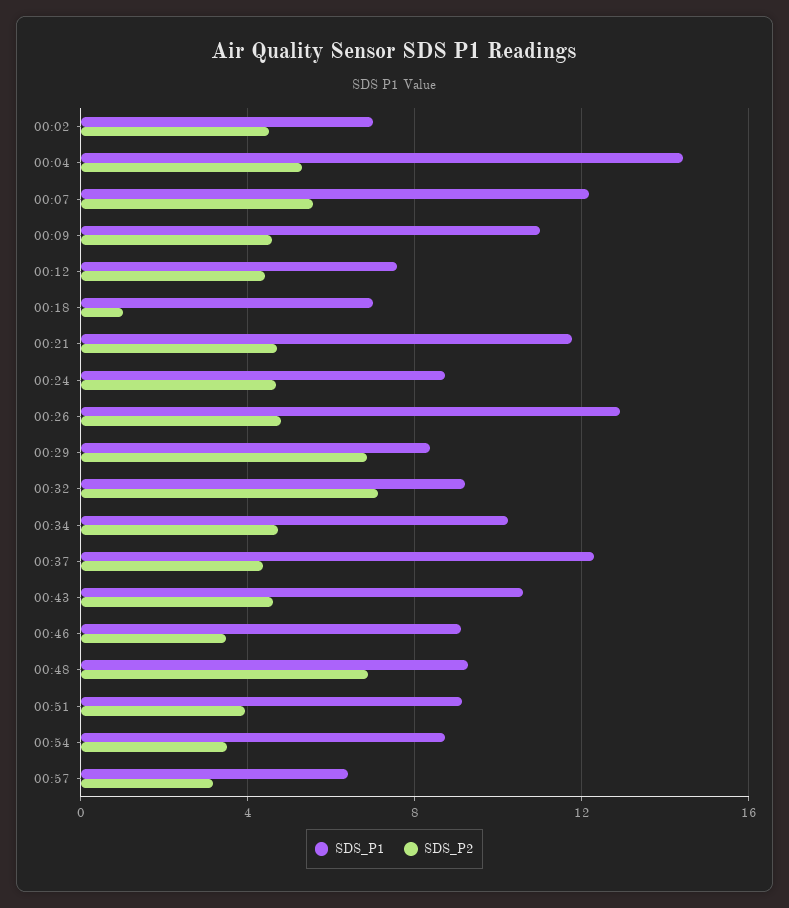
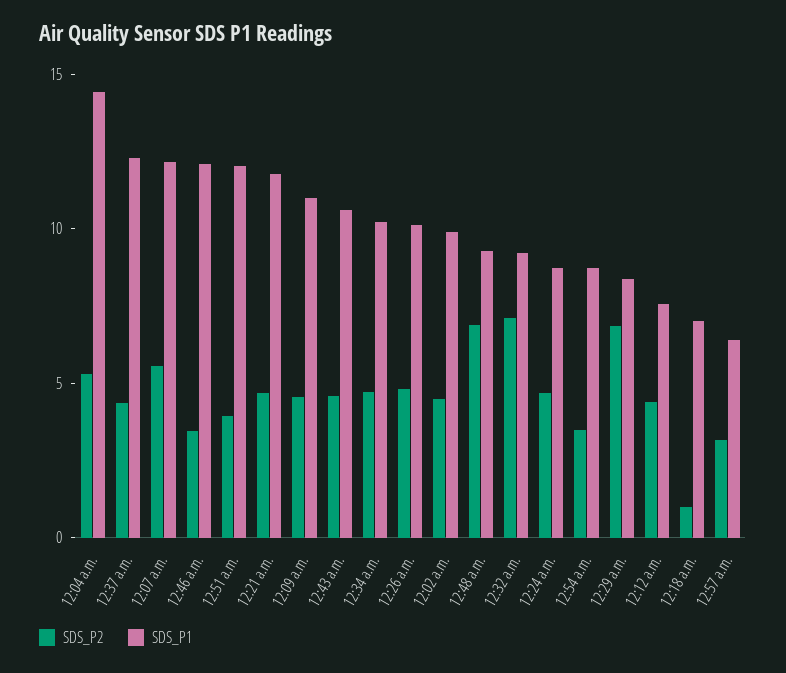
  {
    "SDS_P1": {
-     "00:02": 7,
+     "00:02": 10,
      "00:04": 14.5,
      "00:07": 12,
      "00:09": 11,
      "00:12": 7.5,
      "00:18": 7,
      "00:21": 12,
      "00:24": 8.5,
-     "00:26": 13,
+     "00:26": 10,
      "00:29": 8.5,
      "00:32": 9,
      "00:34": 10,
      "00:37": 12.5,
      "00:43": 10.5,
-     "00:46": 9,
+     "00:46": 12,
      "00:48": 9.5,
-     "00:51": 9,
+     "00:51": 12,
      "00:54": 8.5,
      "00:57": 6.5
    },
    "SDS_P2": {
      "00:02": 4.5,
      "00:04": 5.5,
      "00:07": 5.5,
      "00:09": 4.5,
      "00:12": 4.5,
      "00:18": 1,
      "00:21": 4.5,
      "00:24": 4.5,
      "00:26": 5,
      "00:29": 7,
      "00:32": 7,
      "00:34": 4.5,
      "00:37": 4.5,
      "00:43": 4.5,
      "00:46": 3.5,
      "00:48": 7,
      "00:51": 4,
      "00:54": 3.5,
      "00:57": 3
    }
  }

